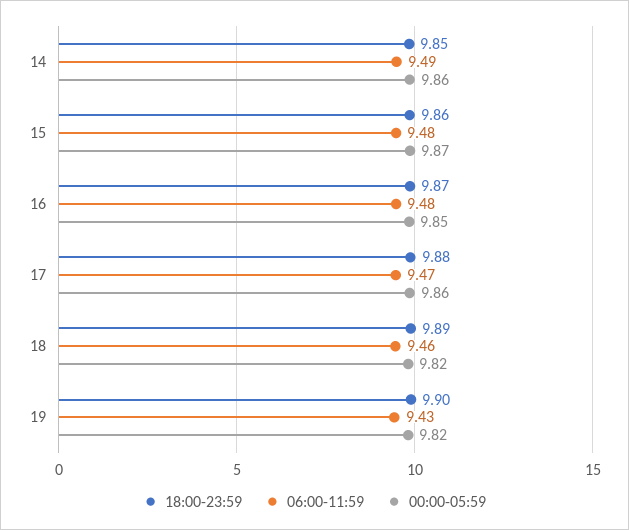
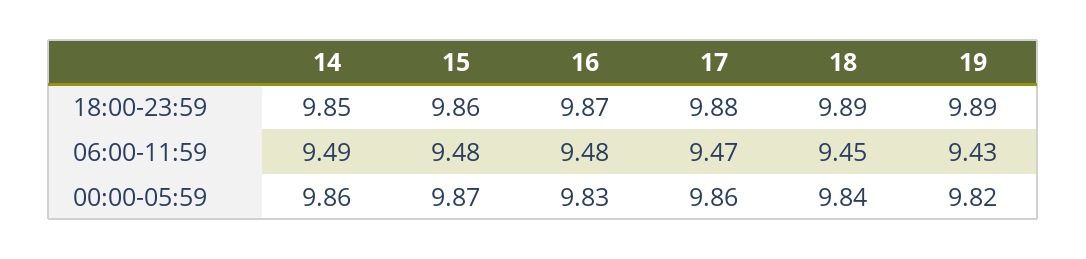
  {
    "18:00-23:59": {
      "14": 9.85,
      "15": 9.86,
      "16": 9.87,
      "17": 9.88,
      "18": 9.89,
-     "19": 9.9
+     "19": 9.89
    },
    "06:00-11:59": {
      "14": 9.49,
      "15": 9.48,
      "16": 9.48,
      "17": 9.47,
-     "18": 9.46,
+     "18": 9.45,
      "19": 9.43
    },
    "00:00-05:59": {
      "14": 9.86,
      "15": 9.87,
-     "16": 9.85,
+     "16": 9.83,
      "17": 9.86,
-     "18": 9.82,
+     "18": 9.84,
      "19": 9.82
    }
  }

